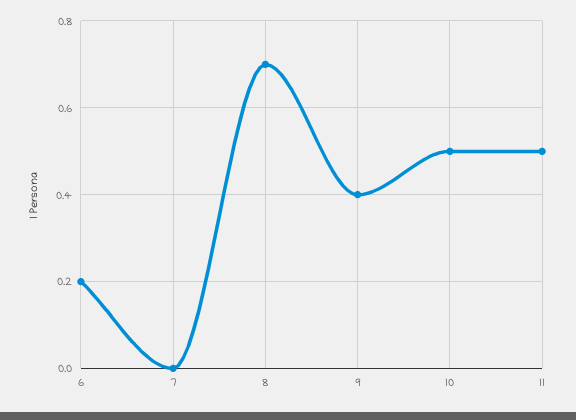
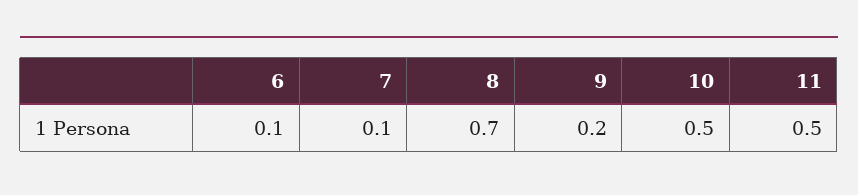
  {
-   "6": 0.2,
+   "6": 0.1,
-   "7": 0,
+   "7": 0.1,
    "8": 0.7,
-   "9": 0.4,
+   "9": 0.2,
    "10": 0.5,
    "11": 0.5
  }

